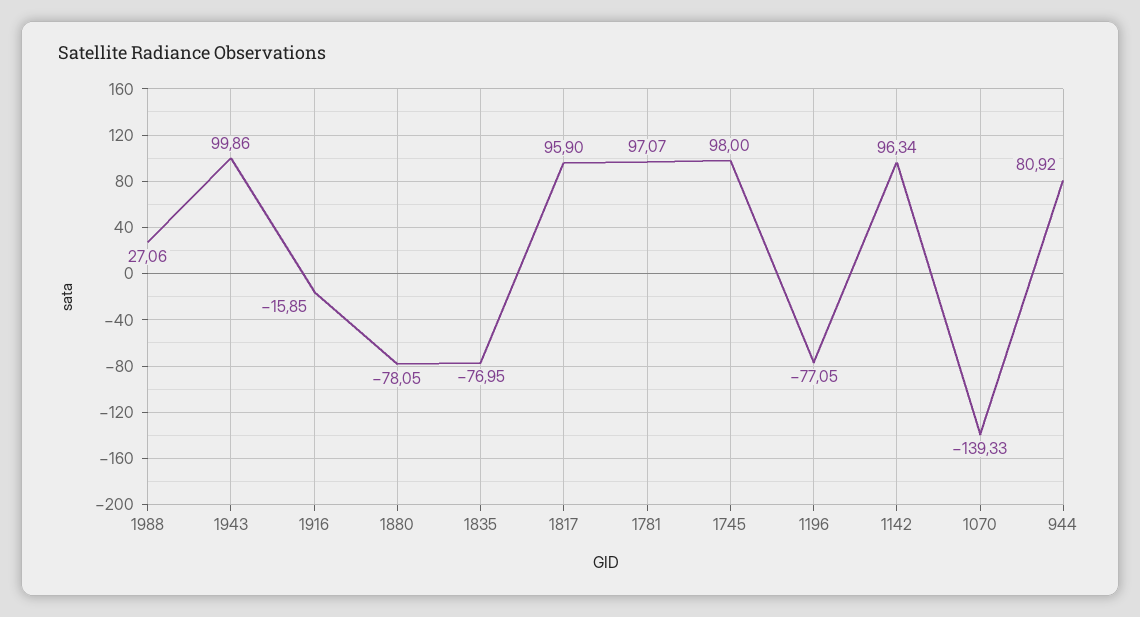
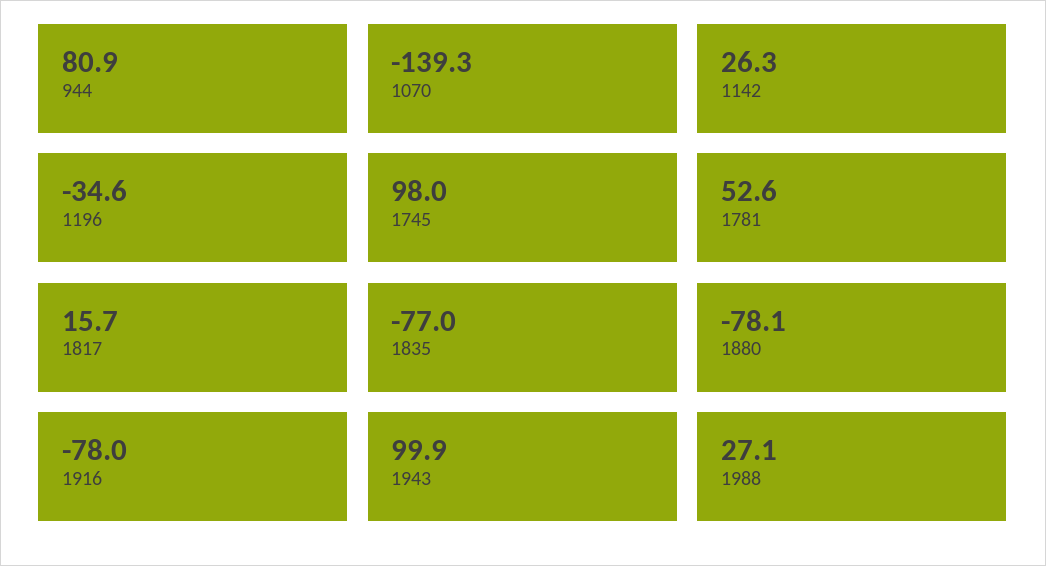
  {
    "1988": 27.06,
    "1943": 99.86,
-   "1916": -15.85,
+   "1916": -78,
    "1880": -78.05,
    "1835": -76.95,
-   "1817": 95.9,
+   "1817": 15.7,
-   "1781": 97.07,
+   "1781": 52.6,
    "1745": 98,
-   "1196": -77.05,
+   "1196": -34.6,
-   "1142": 96.34,
+   "1142": 26.3,
    "1070": -139.33,
    "944": 80.92
  }

